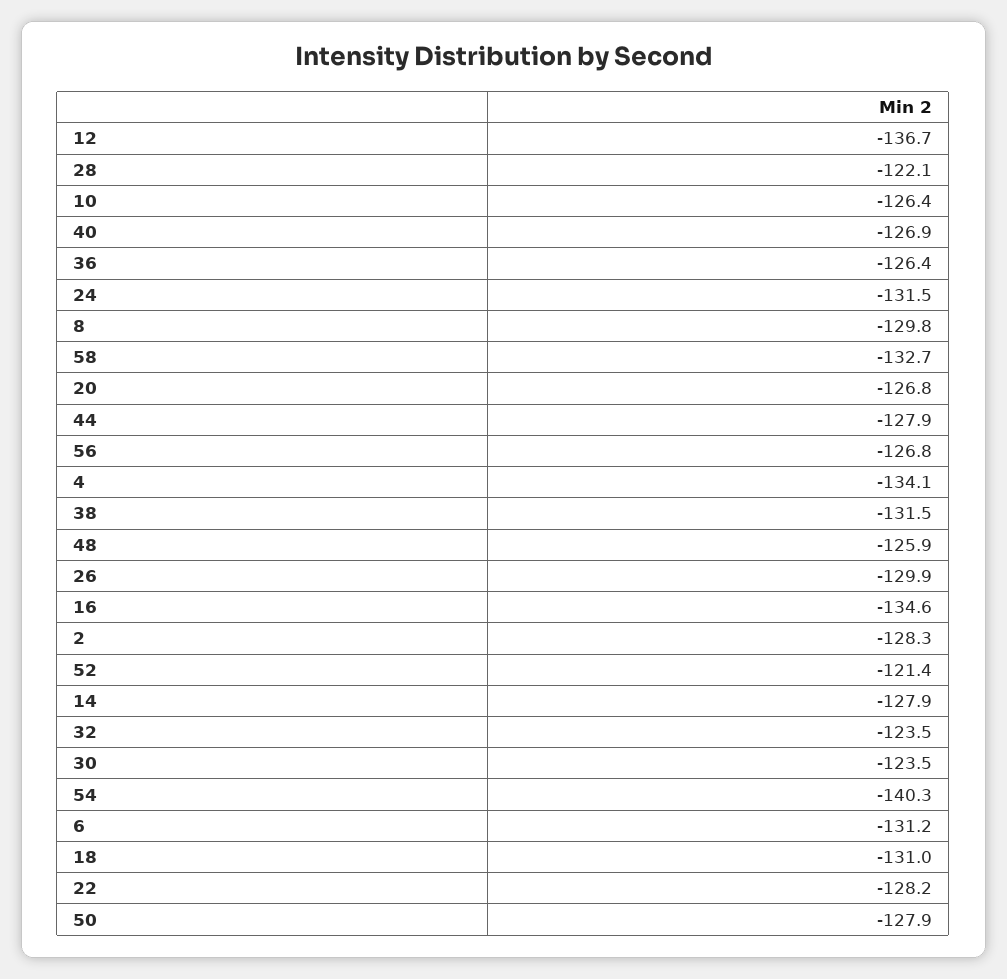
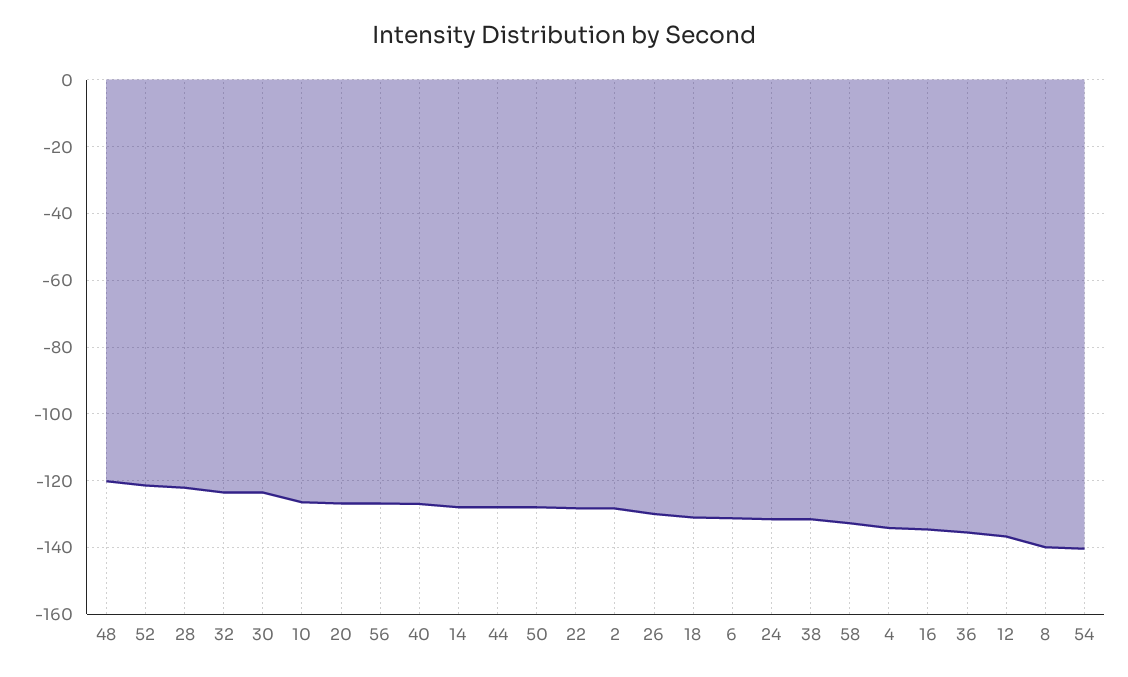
  {
    "12": -136.7,
    "28": -122.1,
    "10": -126.4,
    "40": -126.9,
-   "36": -126.4,
+   "36": -136,
    "24": -131.5,
-   "8": -129.8,
+   "8": -140,
    "58": -132.7,
    "20": -126.8,
    "44": -127.9,
    "56": -126.8,
    "4": -134.1,
    "38": -131.5,
-   "48": -125.9,
+   "48": -120,
    "26": -129.9,
    "16": -134.6,
    "2": -128.3,
    "52": -121.4,
    "14": -127.9,
    "32": -123.5,
    "30": -123.5,
    "54": -140.3,
    "6": -131.2,
    "18": -131,
    "22": -128.2,
    "50": -127.9
  }

